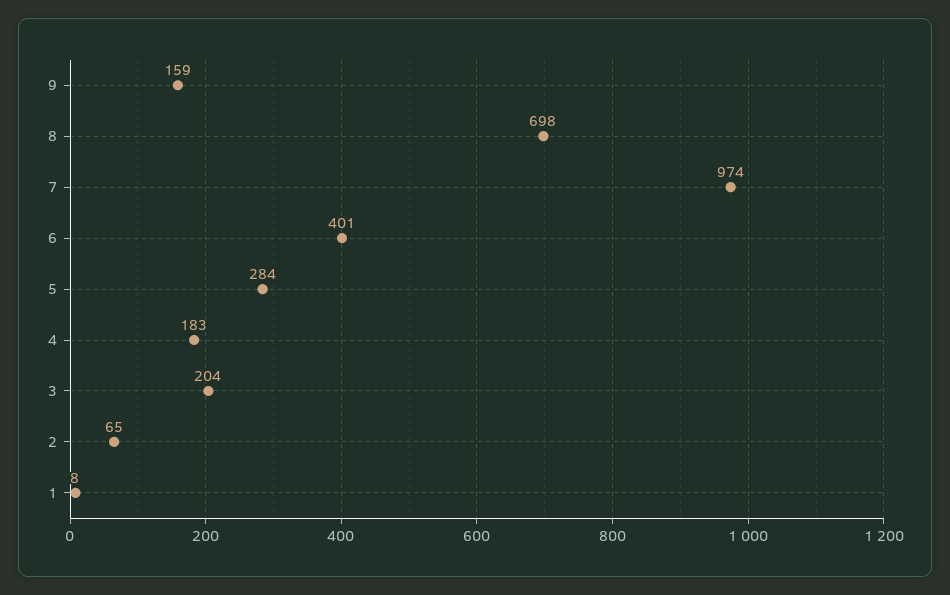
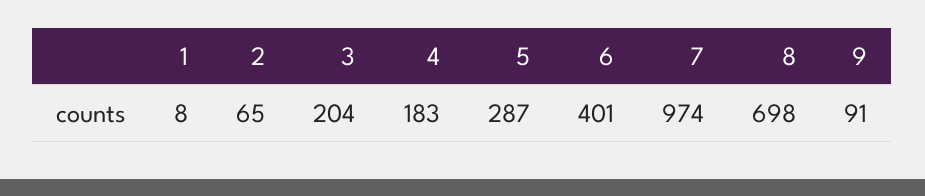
  {
-   "9": 159,
+   "9": 91,
    "8": 698,
    "7": 974,
    "6": 401,
-   "5": 284,
+   "5": 287,
    "4": 183,
    "3": 204,
    "2": 65,
    "1": 8
  }

